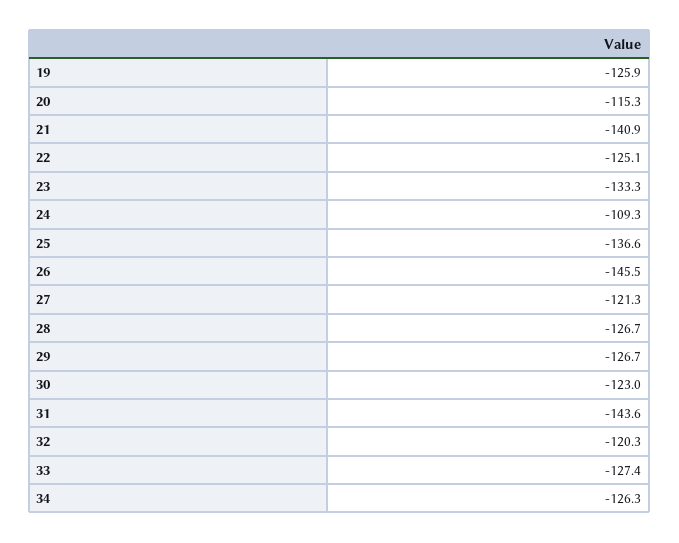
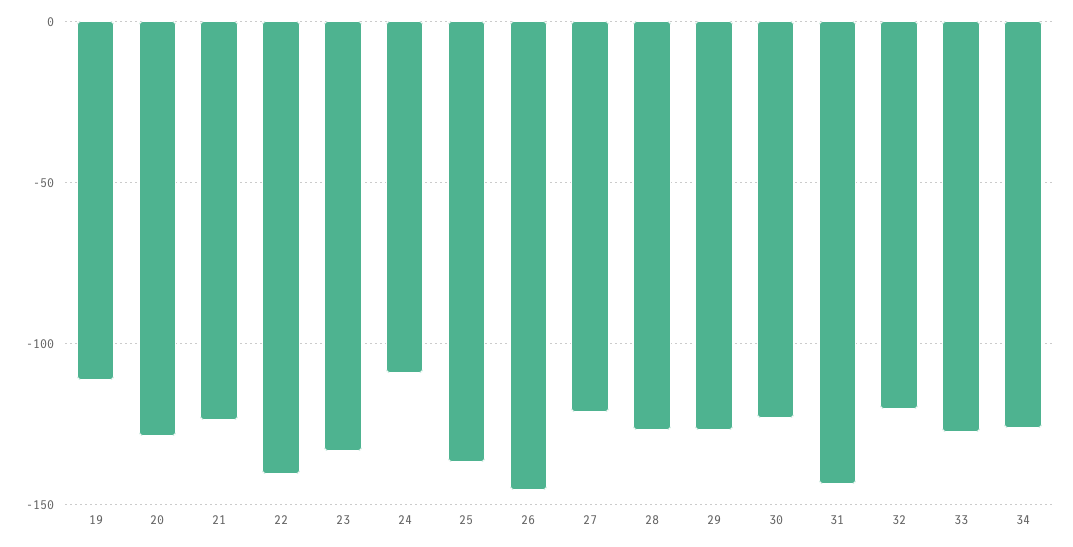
  {
-   "19": -125.9,
+   "19": -110,
-   "20": -115.3,
+   "20": -130,
-   "21": -140.9,
+   "21": -125,
-   "22": -125.1,
+   "22": -140,
    "23": -133.3,
    "24": -109.3,
    "25": -136.6,
    "26": -145.5,
    "27": -121.3,
    "28": -126.7,
    "29": -126.7,
    "30": -123,
    "31": -143.6,
    "32": -120.3,
    "33": -127.4,
    "34": -126.3
  }

